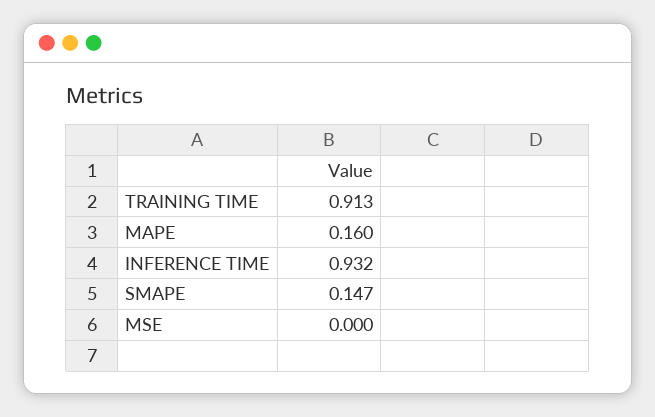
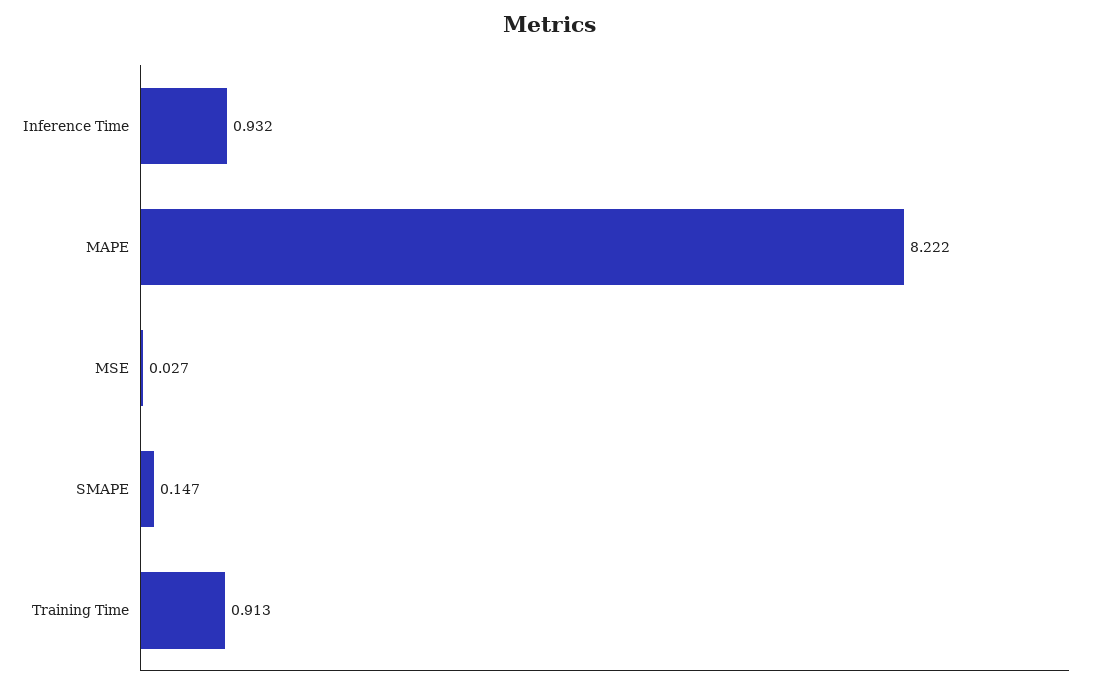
  {
    "TRAINING TIME": 0.913,
-   "MAPE": 0.16,
+   "MAPE": 8.222,
    "INFERENCE TIME": 0.932,
    "SMAPE": 0.147,
-   "MSE": 0
+   "MSE": 0.027
  }

